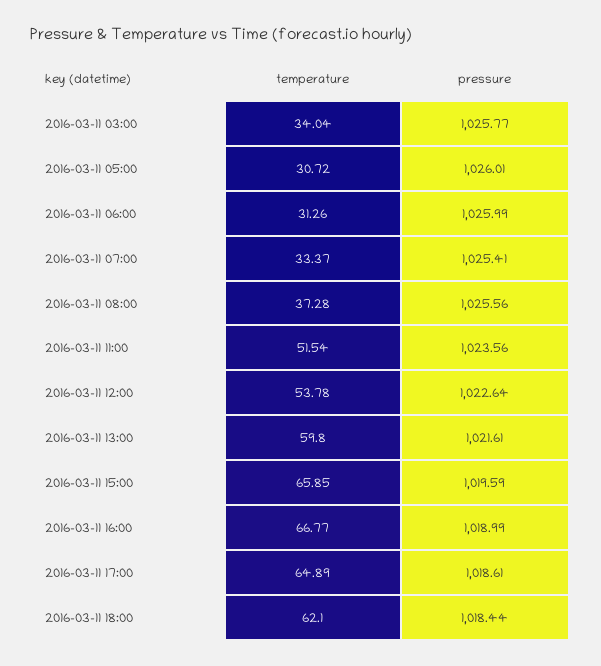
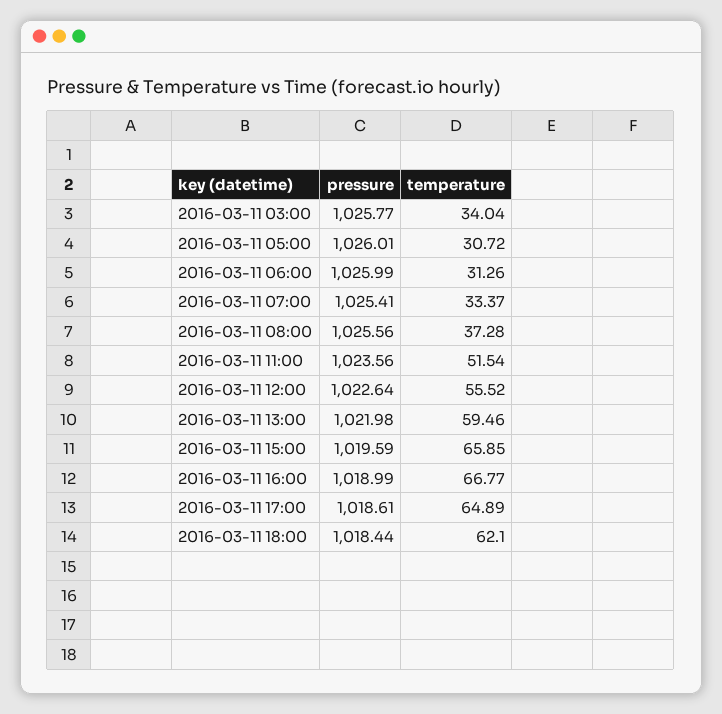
  {
    "temperature": {
      "2016-03-11 03:00": 34.04,
      "2016-03-11 05:00": 30.72,
      "2016-03-11 06:00": 31.26,
      "2016-03-11 07:00": 33.37,
      "2016-03-11 08:00": 37.28,
      "2016-03-11 11:00": 51.54,
-     "2016-03-11 12:00": 53.78,
+     "2016-03-11 12:00": 55.52,
-     "2016-03-11 13:00": 59.8,
+     "2016-03-11 13:00": 59.46,
      "2016-03-11 15:00": 65.85,
      "2016-03-11 16:00": 66.77,
      "2016-03-11 17:00": 64.89,
      "2016-03-11 18:00": 62.1
    },
    "pressure": {
      "2016-03-11 03:00": 1025.77,
      "2016-03-11 05:00": 1026.01,
      "2016-03-11 06:00": 1025.99,
      "2016-03-11 07:00": 1025.41,
      "2016-03-11 08:00": 1025.56,
      "2016-03-11 11:00": 1023.56,
      "2016-03-11 12:00": 1022.64,
-     "2016-03-11 13:00": 1021.61,
+     "2016-03-11 13:00": 1021.98,
      "2016-03-11 15:00": 1019.59,
      "2016-03-11 16:00": 1018.99,
      "2016-03-11 17:00": 1018.61,
      "2016-03-11 18:00": 1018.44
    }
  }

